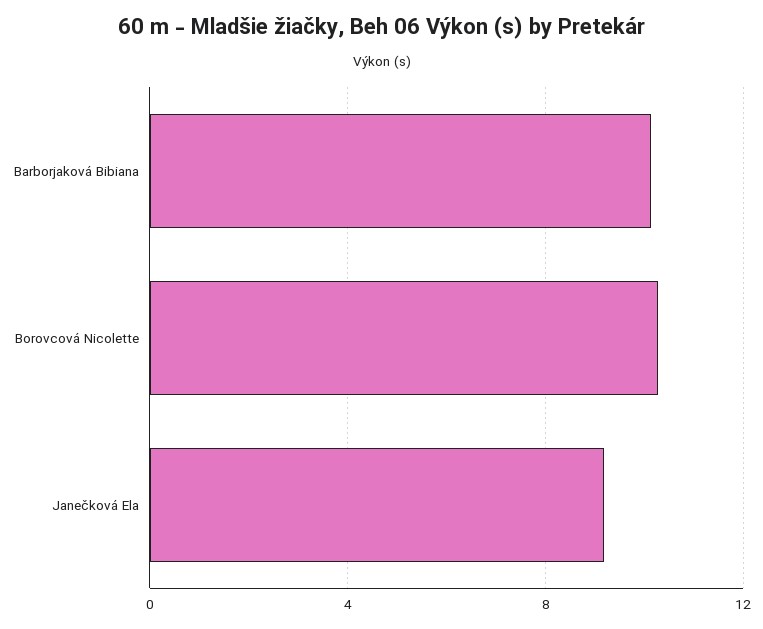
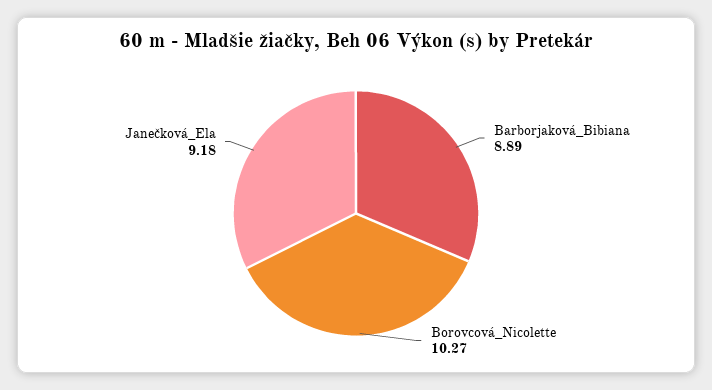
  {
-   "Barborjaková Bibiana": 10,
+   "Barborjaková Bibiana": 8.89,
    "Borovcová Nicolette": 10.27,
    "Janečková Ela": 9.18
  }

